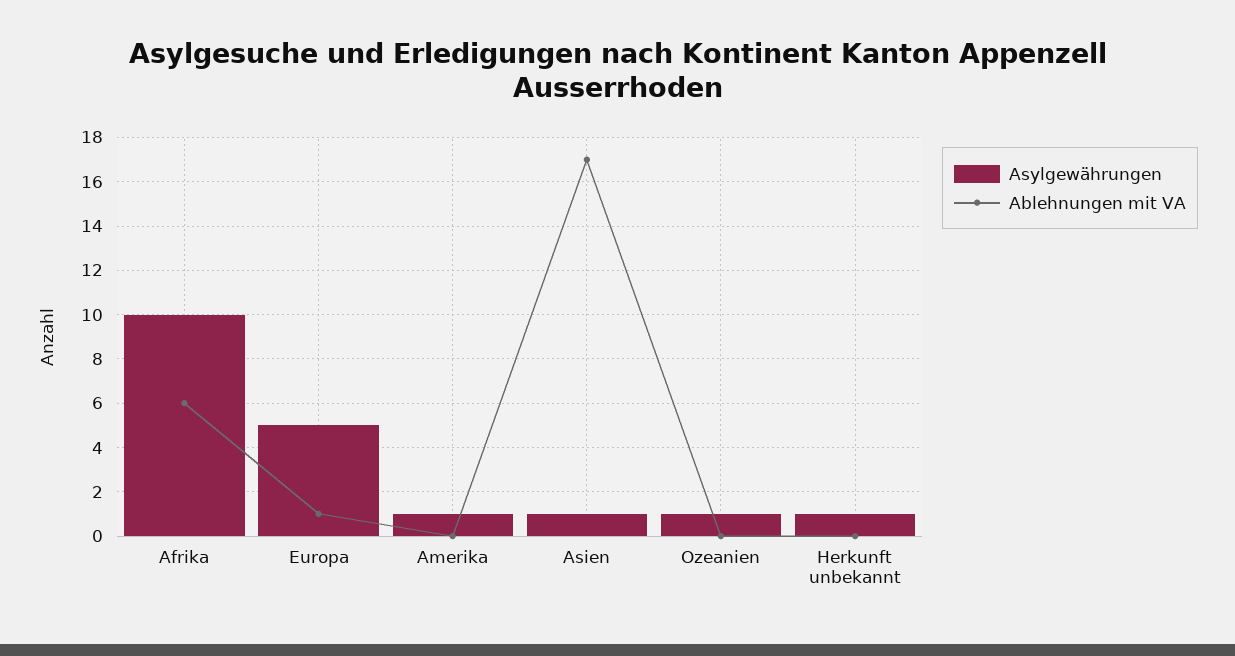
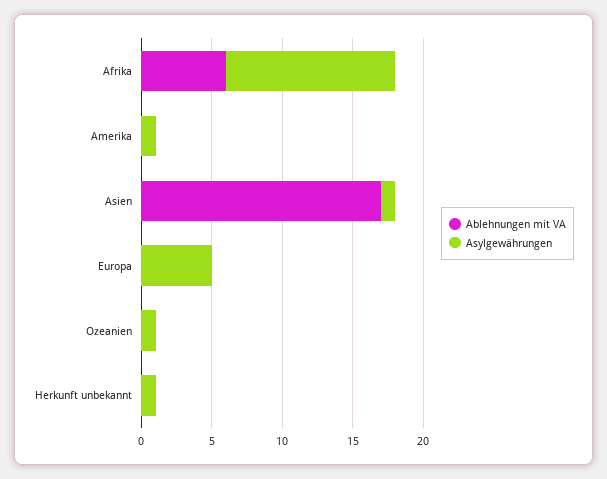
  {
    "Asylgewährungen": {
-     "Afrika": 10,
+     "Afrika": 12,
      "Europa": 5,
      "Amerika": 1,
      "Asien": 1,
      "Ozeanien": 1,
      "Herkunft unbekannt": 1
    },
    "Ablehnungen mit VA": {
      "Afrika": 6,
-     "Europa": 1,
+     "Europa": 0,
      "Amerika": 0,
      "Asien": 17,
      "Ozeanien": 0,
      "Herkunft unbekannt": 0
    }
  }

